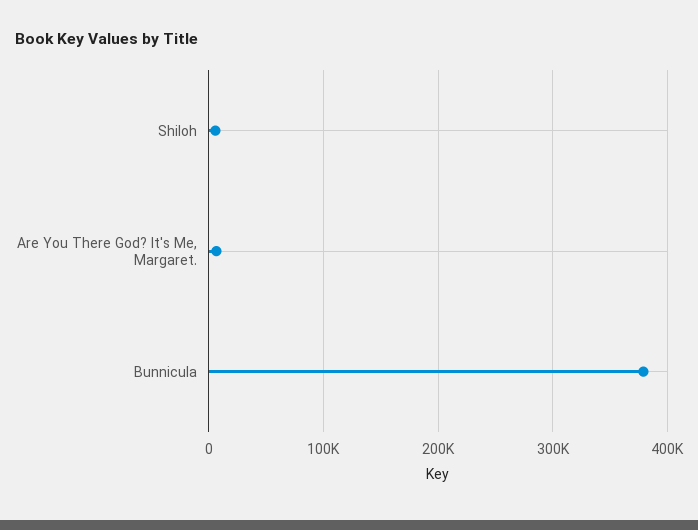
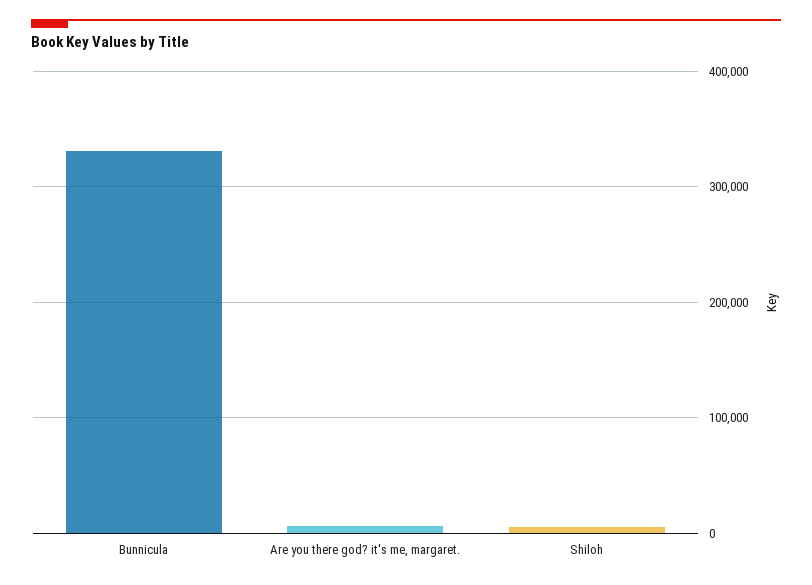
  {
    "Shiloh": 10000,
    "Are You There God? It's Me, Margaret.": 10000,
-   "Bunnicula": 380000
+   "Bunnicula": 330000
  }

